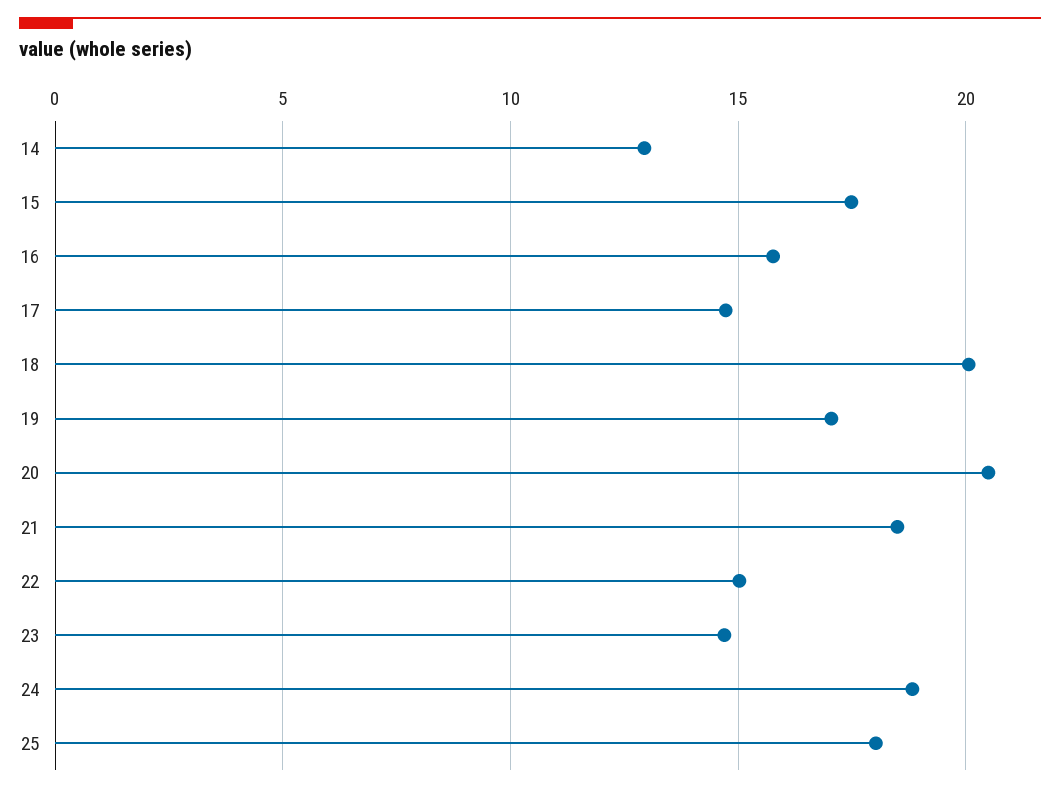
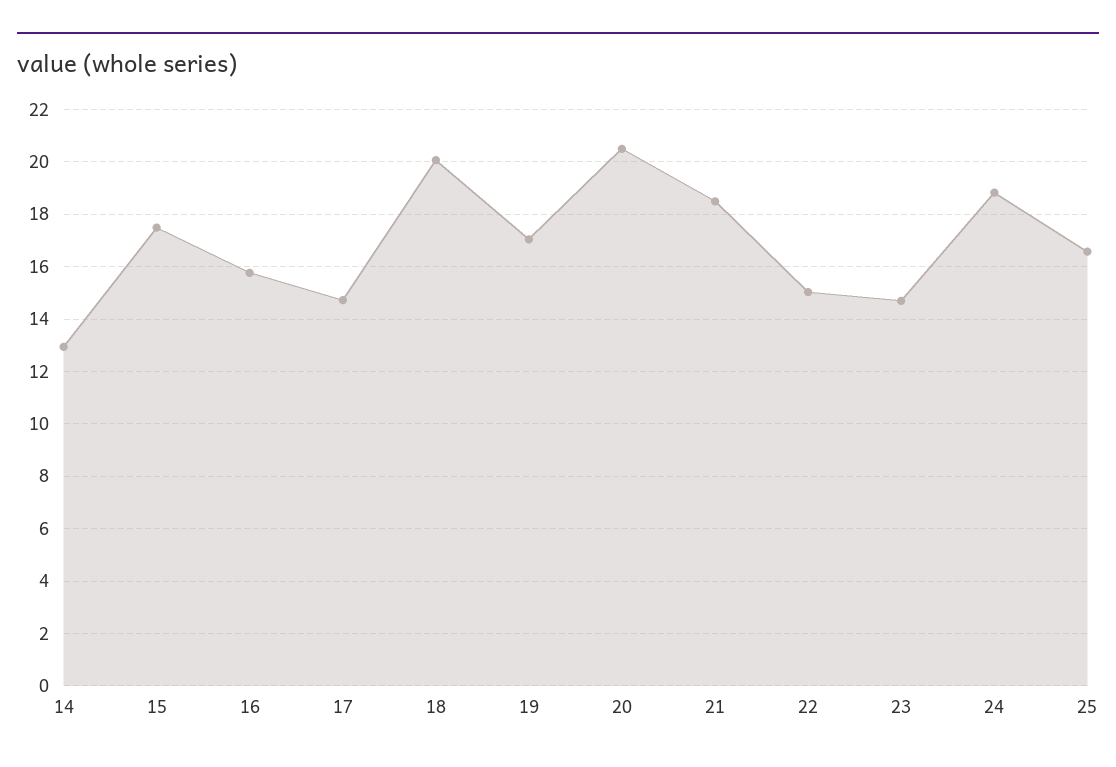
  {
    "14": 13,
    "15": 17.5,
    "16": 15.75,
    "17": 14.75,
    "18": 20,
    "19": 17,
    "20": 20.5,
    "21": 18.5,
    "22": 15,
    "23": 14.75,
    "24": 18.75,
-   "25": 18
+   "25": 16.5
  }

